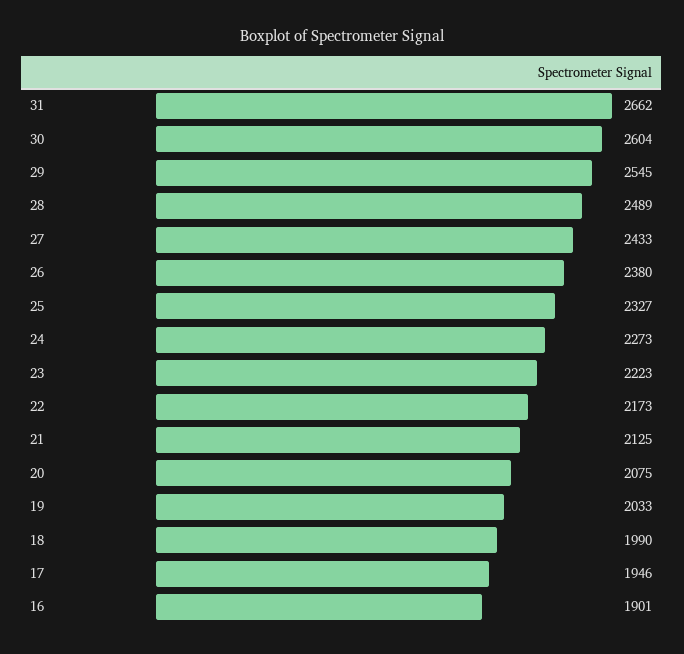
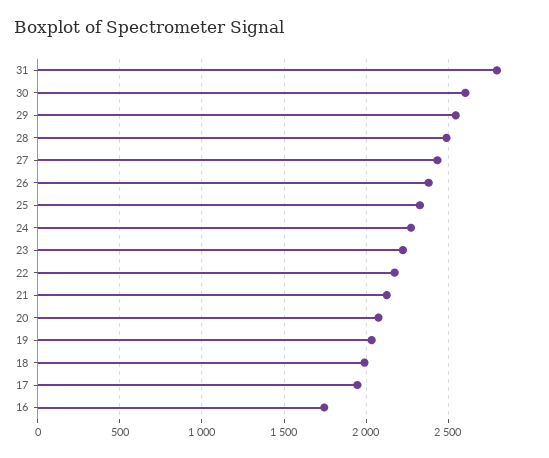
  {
-   "31": 2662,
+   "31": 2800,
    "30": 2604,
    "29": 2545,
    "28": 2489,
    "27": 2433,
    "26": 2380,
    "25": 2327,
    "24": 2273,
    "23": 2223,
    "22": 2173,
    "21": 2125,
    "20": 2075,
    "19": 2033,
    "18": 1990,
    "17": 1946,
-   "16": 1901
+   "16": 1750
  }

